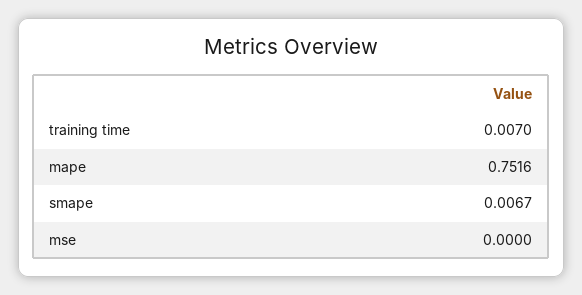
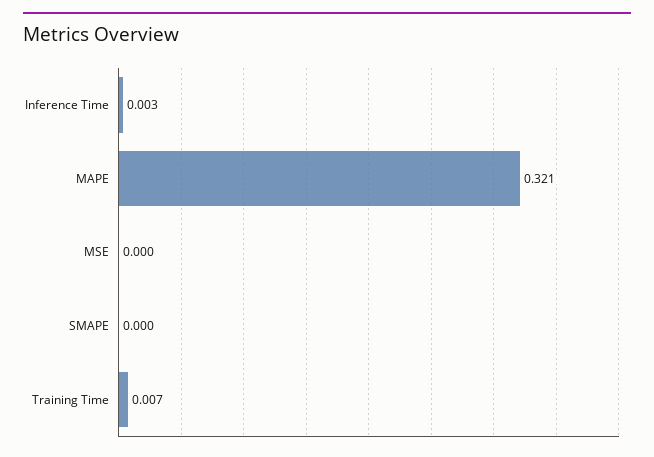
  {
    "training time": 0.007,
-   "mape": 0.7516,
+   "mape": 0.321,
-   "smape": 0.0067,
+   "smape": 0,
-   "mse": 0
+   "mse": 0,
+   "Inference Time": 0.003
  }

